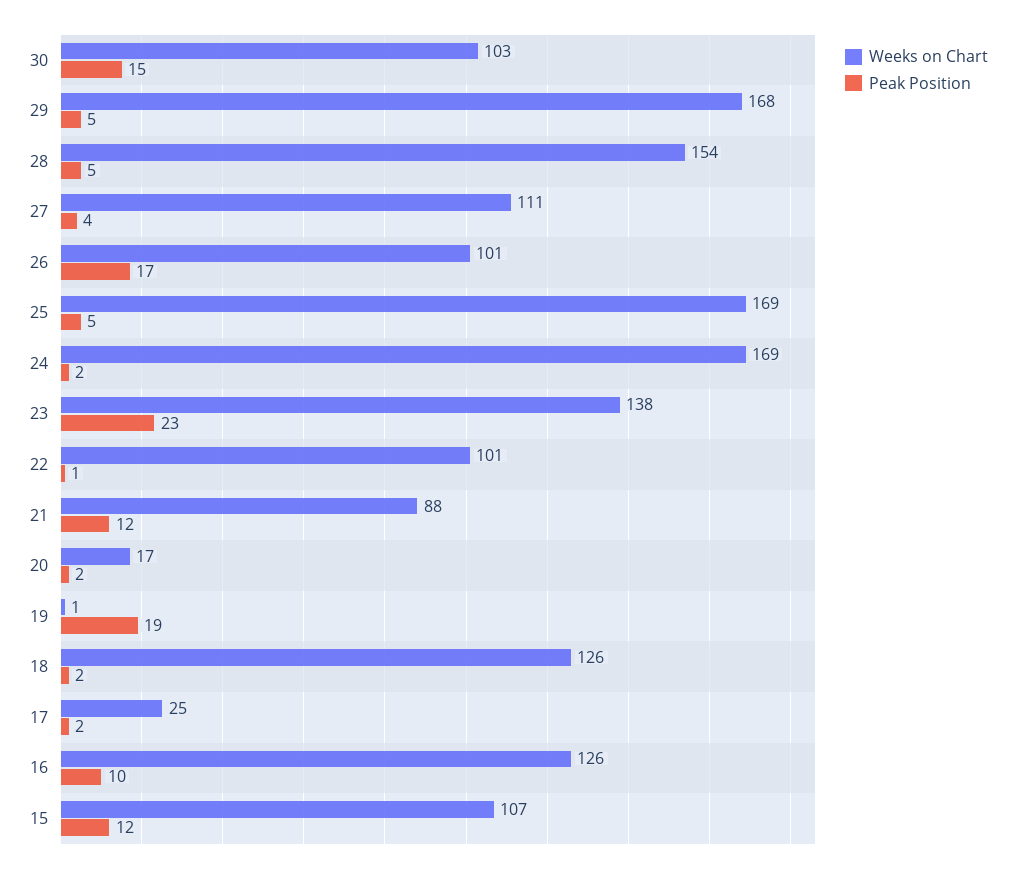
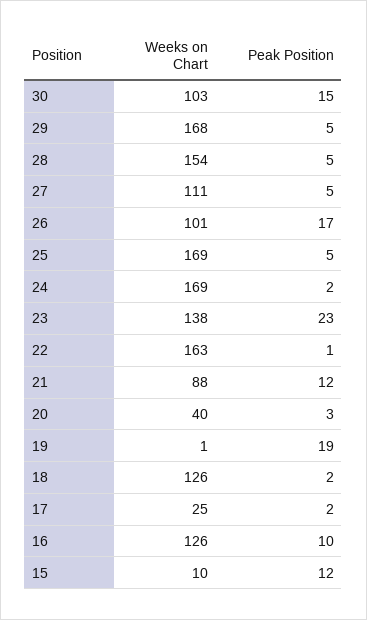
  {
    "Weeks on Chart": {
      "30": 103,
      "29": 168,
      "28": 154,
      "27": 111,
      "26": 101,
      "25": 169,
      "24": 169,
      "23": 138,
-     "22": 101,
+     "22": 163,
      "21": 88,
-     "20": 17,
+     "20": 40,
      "19": 1,
      "18": 126,
      "17": 25,
      "16": 126,
-     "15": 107
+     "15": 10
    },
    "Peak Position": {
      "30": 15,
      "29": 5,
      "28": 5,
-     "27": 4,
+     "27": 5,
      "26": 17,
      "25": 5,
      "24": 2,
      "23": 23,
      "22": 1,
      "21": 12,
-     "20": 2,
+     "20": 3,
      "19": 19,
      "18": 2,
      "17": 2,
      "16": 10,
      "15": 12
    }
  }

